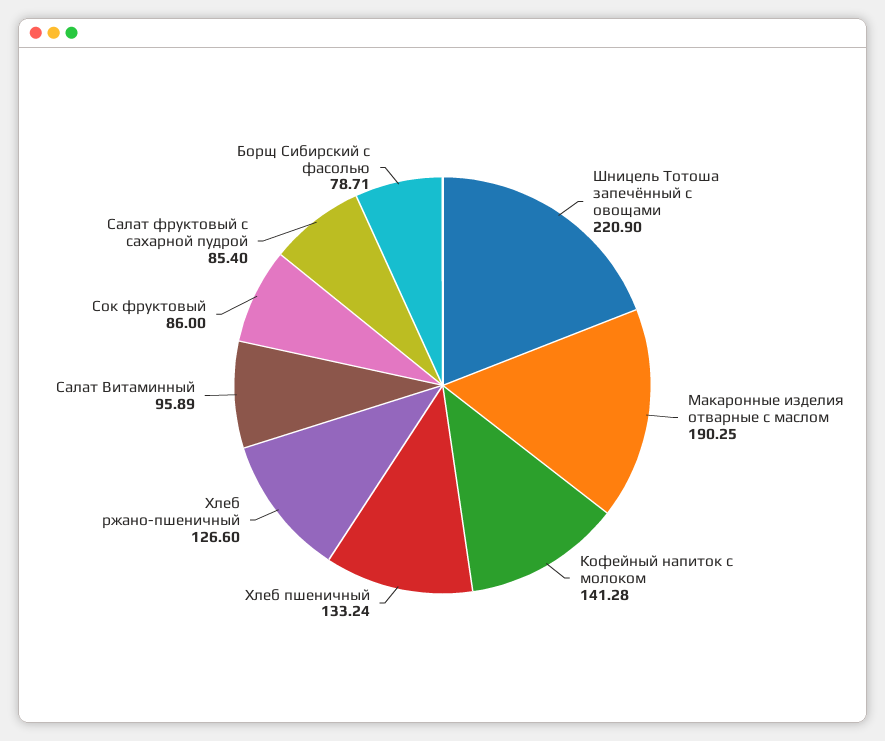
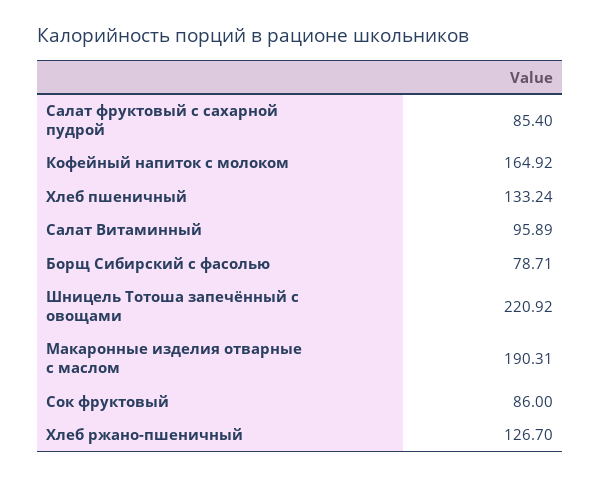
  {
-   "Шницель Тотоша запечённый с овощами": 220.9,
+   "Шницель Тотоша запечённый с овощами": 220.92,
-   "Макаронные изделия отварные с маслом": 190.25,
+   "Макаронные изделия отварные с маслом": 190.31,
-   "Кофейный напиток с молоком": 141.28,
+   "Кофейный напиток с молоком": 164.92,
    "Хлеб пшеничный": 133.24,
-   "Хлеб ржано-пшеничный": 126.6,
+   "Хлеб ржано-пшеничный": 126.7,
    "Салат Витаминный": 95.89,
    "Сок фруктовый": 86,
    "Салат фруктовый с сахарной пудрой": 85.4,
    "Борщ Сибирский с фасолью": 78.71
  }

